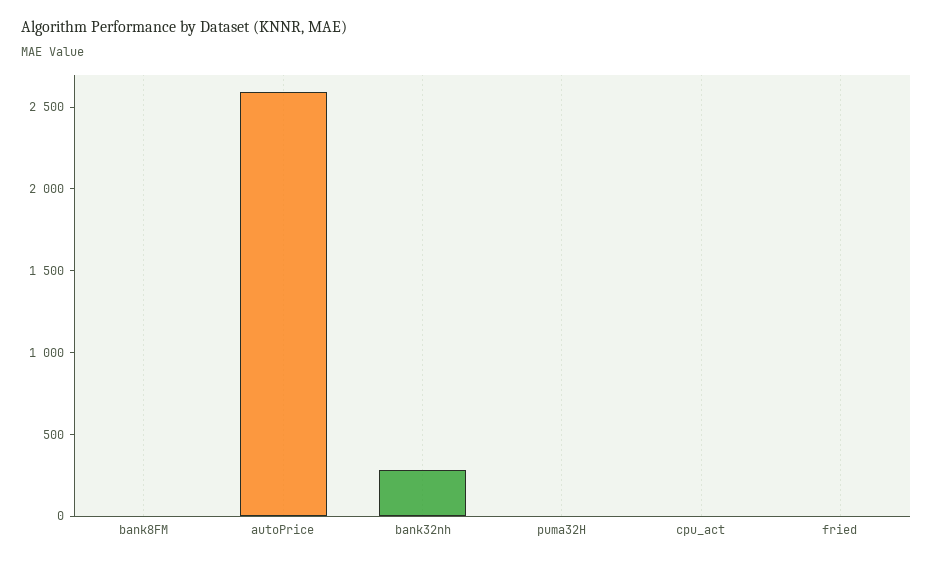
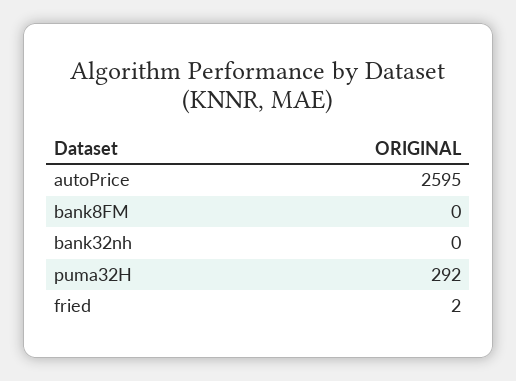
  {
    "bank8FM": 0,
    "autoPrice": 2595,
-   "bank32nh": 300,
+   "bank32nh": 0,
-   "puma32H": 0,
+   "puma32H": 292,
-   "cpu_act": 0,
    "fried": 2
  }

